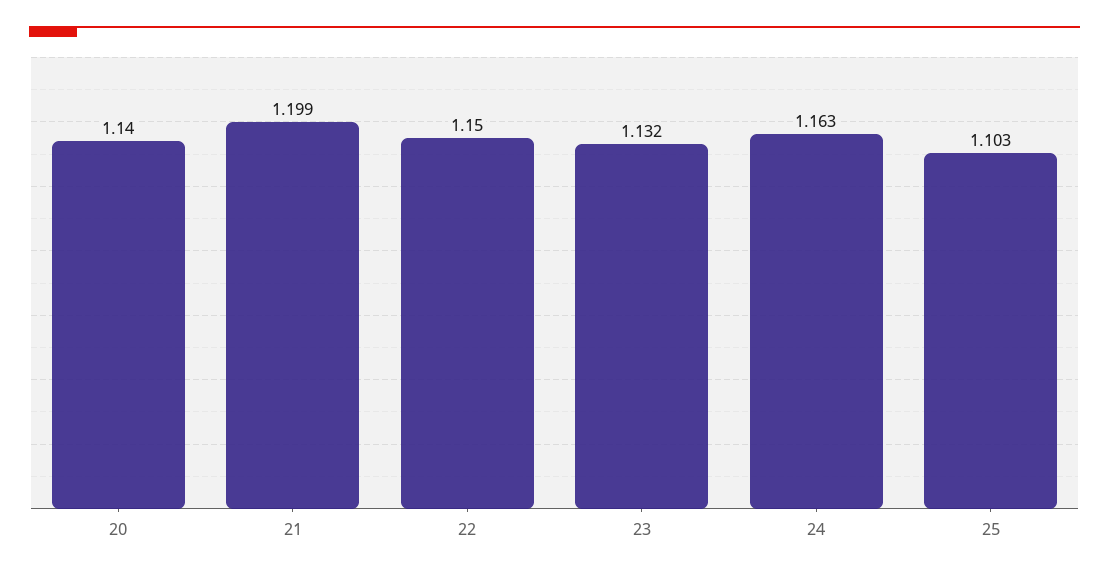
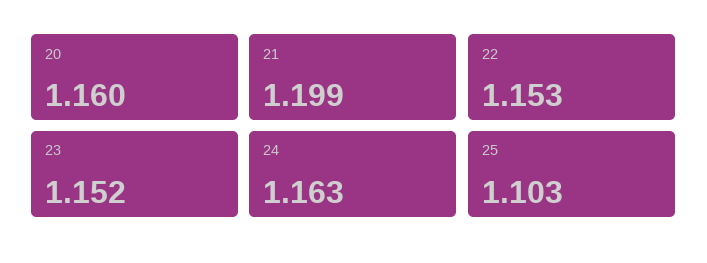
  {
-   "20": 1.14,
+   "20": 1.16,
    "21": 1.199,
-   "22": 1.15,
+   "22": 1.153,
-   "23": 1.132,
+   "23": 1.152,
    "24": 1.163,
    "25": 1.103
  }

